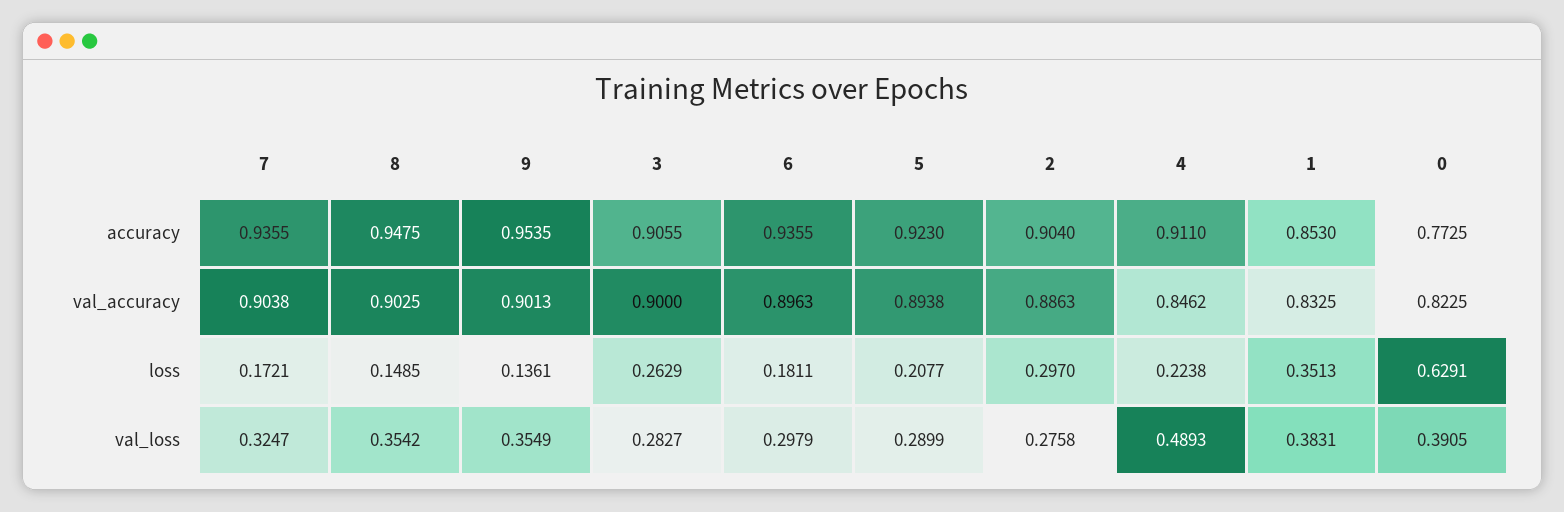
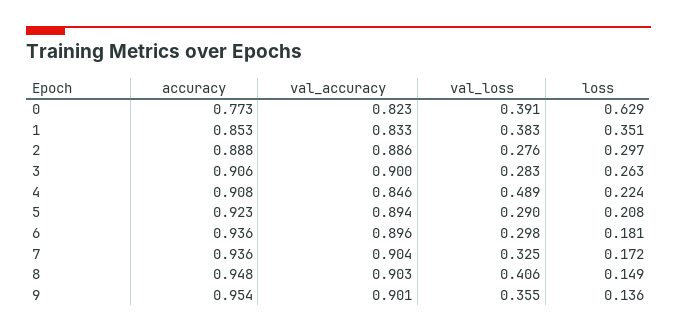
  {
    "7": {
      "accuracy": 0.9355,
      "val_accuracy": 0.9038,
      "loss": 0.1721,
      "val_loss": 0.3247
    },
    "8": {
      "accuracy": 0.9475,
      "val_accuracy": 0.9025,
      "loss": 0.1485,
-     "val_loss": 0.3542
+     "val_loss": 0.406
    },
    "9": {
      "accuracy": 0.9535,
      "val_accuracy": 0.9013,
      "loss": 0.1361,
      "val_loss": 0.3549
    },
    "3": {
      "accuracy": 0.9055,
      "val_accuracy": 0.9,
      "loss": 0.2629,
      "val_loss": 0.2827
    },
    "6": {
      "accuracy": 0.9355,
      "val_accuracy": 0.8963,
      "loss": 0.1811,
      "val_loss": 0.2979
    },
    "5": {
      "accuracy": 0.923,
      "val_accuracy": 0.8938,
      "loss": 0.2077,
      "val_loss": 0.2899
    },
    "2": {
-     "accuracy": 0.904,
+     "accuracy": 0.888,
      "val_accuracy": 0.8863,
      "loss": 0.297,
      "val_loss": 0.2758
    },
    "4": {
-     "accuracy": 0.911,
+     "accuracy": 0.908,
      "val_accuracy": 0.8462,
      "loss": 0.2238,
      "val_loss": 0.4893
    },
    "1": {
      "accuracy": 0.853,
      "val_accuracy": 0.8325,
      "loss": 0.3513,
      "val_loss": 0.3831
    },
    "0": {
      "accuracy": 0.7725,
      "val_accuracy": 0.8225,
      "loss": 0.6291,
      "val_loss": 0.3905
    }
  }

